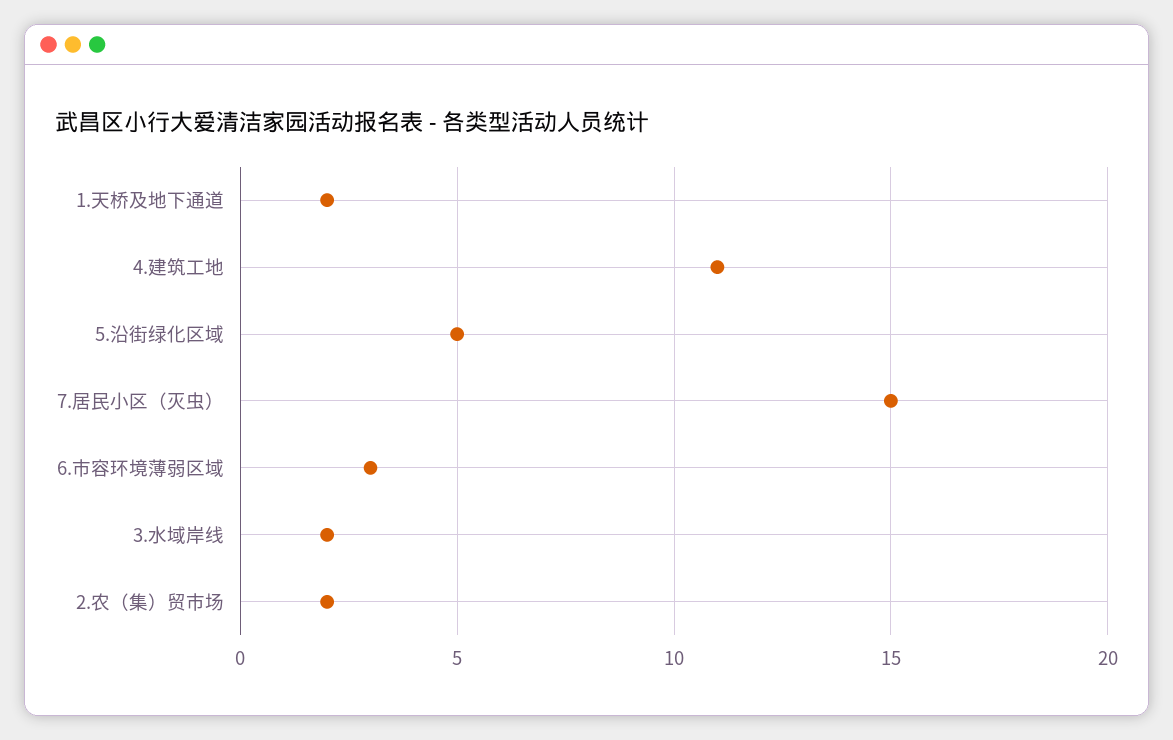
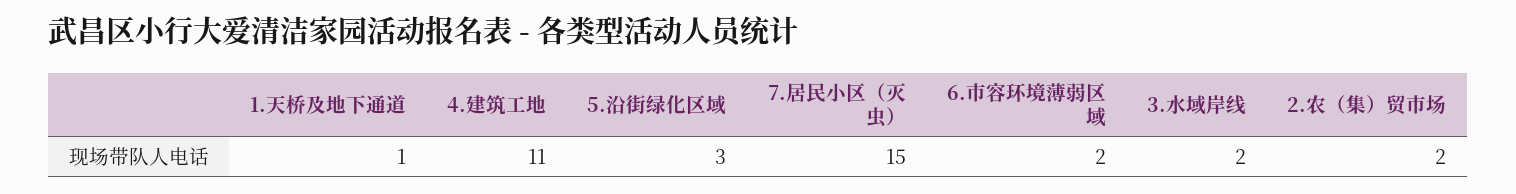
  {
-   "1.天桥及地下通道": 2,
+   "1.天桥及地下通道": 1,
    "4.建筑工地": 11,
-   "5.沿街绿化区域": 5,
+   "5.沿街绿化区域": 3,
    "7.居民小区（灭虫）": 15,
-   "6.市容环境薄弱区域": 3,
+   "6.市容环境薄弱区域": 2,
    "3.水域岸线": 2,
    "2.农（集）贸市场": 2
  }

